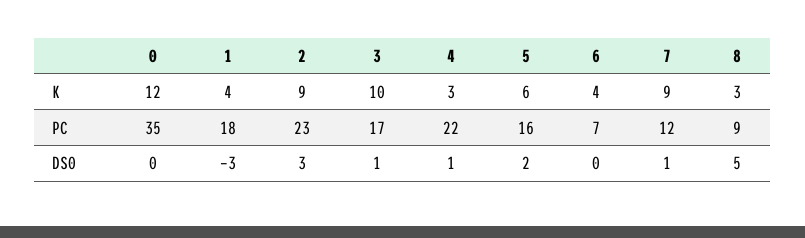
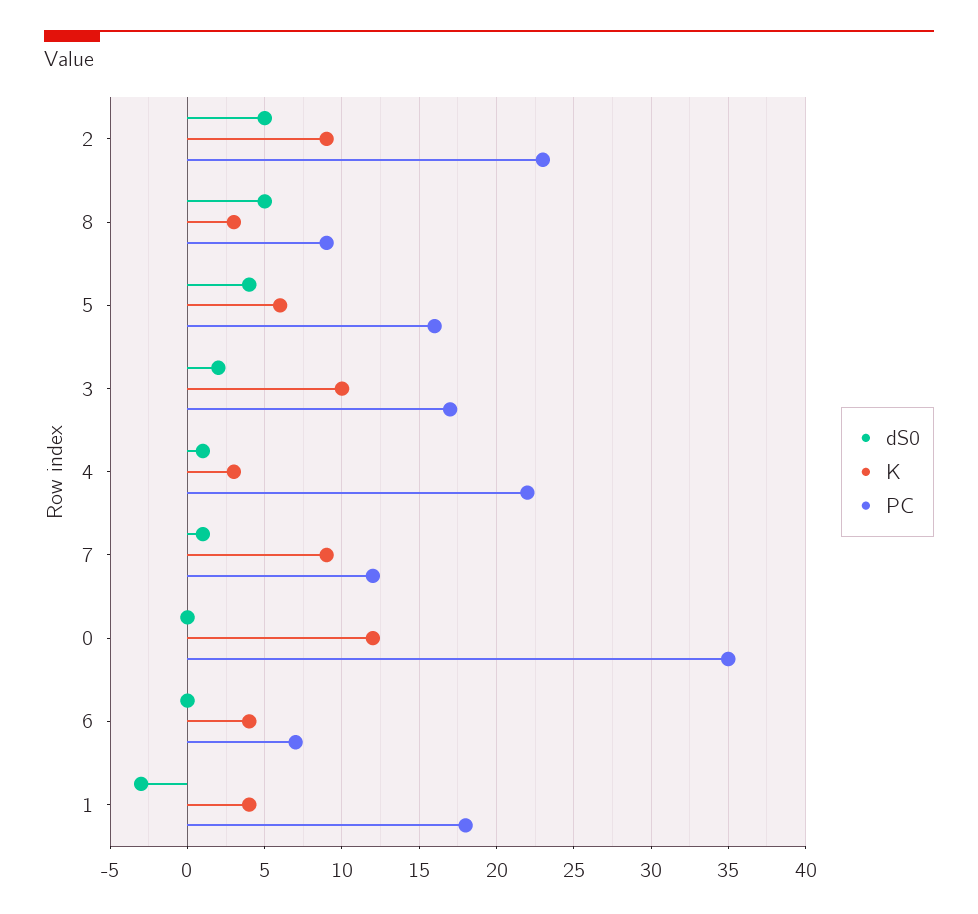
  {
    "K": {
      "0": 12,
      "1": 4,
      "2": 9,
      "3": 10,
      "4": 3,
      "5": 6,
      "6": 4,
      "7": 9,
      "8": 3
    },
    "PC": {
      "0": 35,
      "1": 18,
      "2": 23,
      "3": 17,
      "4": 22,
      "5": 16,
      "6": 7,
      "7": 12,
      "8": 9
    },
    "DS0": {
      "0": 0,
      "1": -3,
-     "2": 3,
+     "2": 5,
-     "3": 1,
+     "3": 2,
      "4": 1,
-     "5": 2,
+     "5": 4,
      "6": 0,
      "7": 1,
      "8": 5
    }
  }

